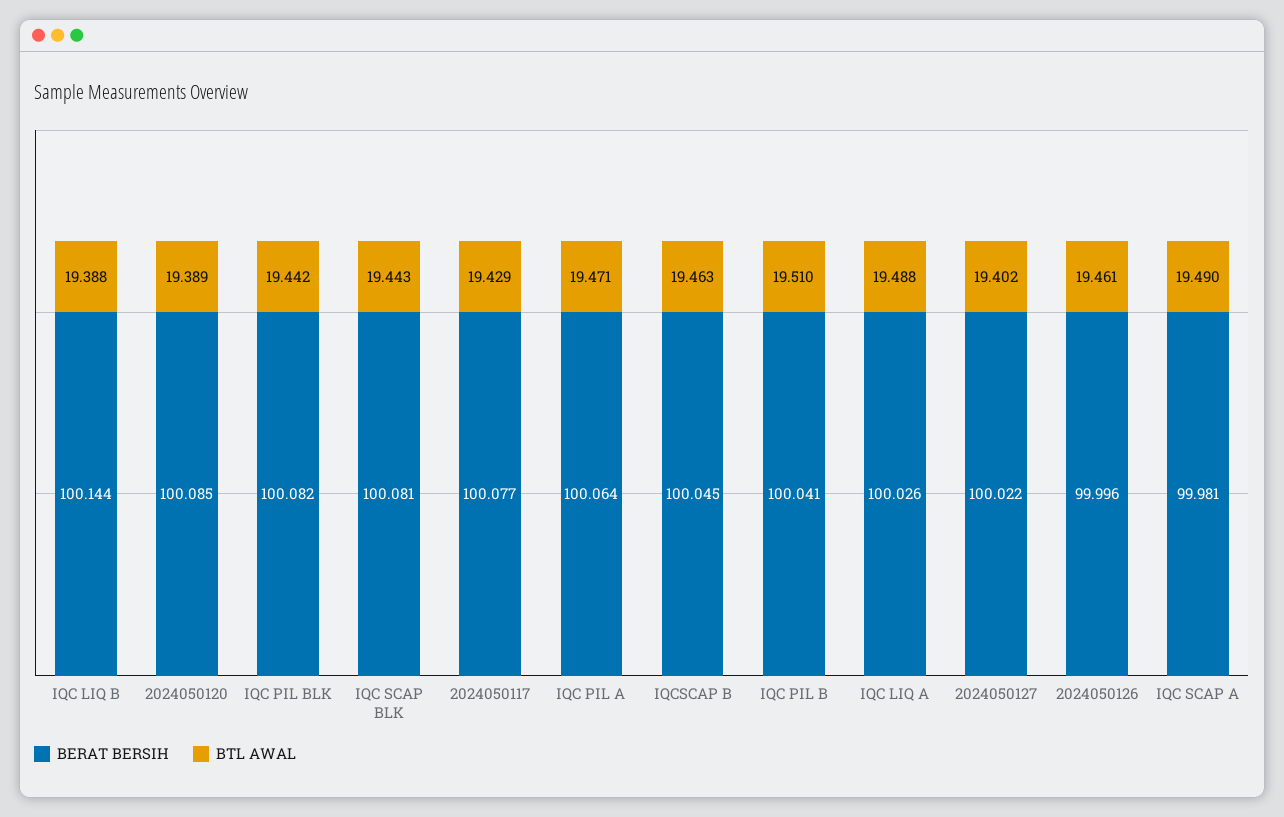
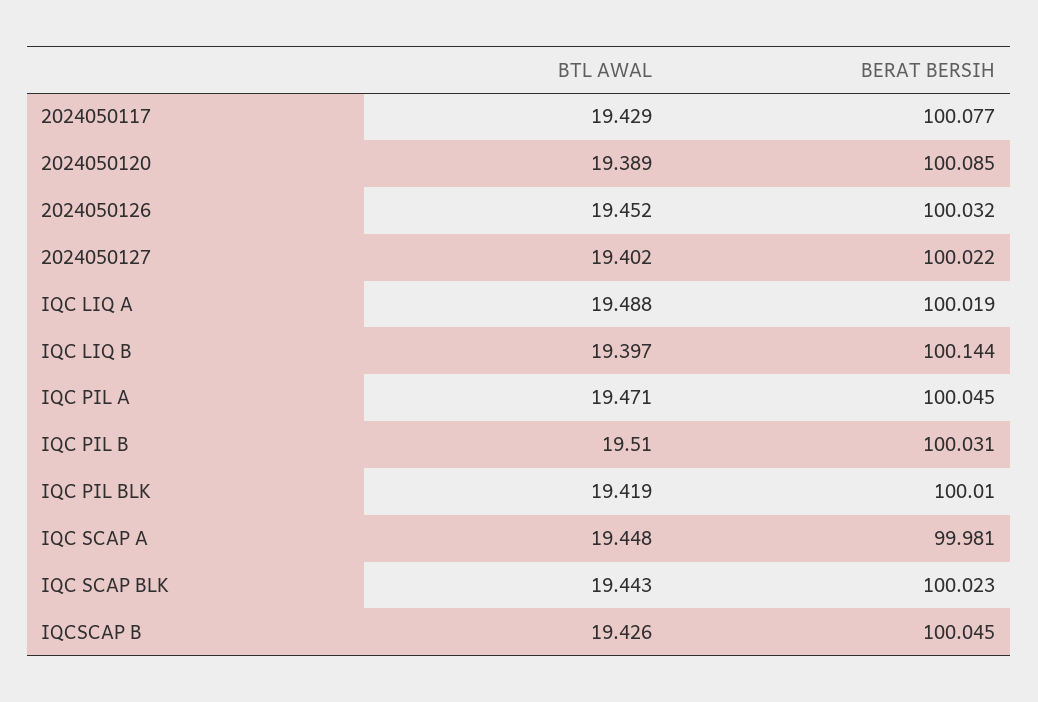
  {
    "BERAT BERSIH": {
      "IQC LIQ B": 100.144,
      "2024050120": 100.085,
-     "IQC PIL BLK": 100.082,
+     "IQC PIL BLK": 100.01,
-     "IQC SCAP BLK": 100.081,
+     "IQC SCAP BLK": 100.023,
      "2024050117": 100.077,
-     "IQC PIL A": 100.064,
+     "IQC PIL A": 100.045,
      "IQCSCAP B": 100.045,
-     "IQC PIL B": 100.041,
+     "IQC PIL B": 100.031,
-     "IQC LIQ A": 100.026,
+     "IQC LIQ A": 100.019,
      "2024050127": 100.022,
-     "2024050126": 99.996,
+     "2024050126": 100.032,
      "IQC SCAP A": 99.981
    },
    "BTL AWAL": {
-     "IQC LIQ B": 19.388,
+     "IQC LIQ B": 19.397,
      "2024050120": 19.389,
-     "IQC PIL BLK": 19.442,
+     "IQC PIL BLK": 19.419,
      "IQC SCAP BLK": 19.443,
      "2024050117": 19.429,
      "IQC PIL A": 19.471,
-     "IQCSCAP B": 19.463,
+     "IQCSCAP B": 19.426,
      "IQC PIL B": 19.51,
      "IQC LIQ A": 19.488,
      "2024050127": 19.402,
-     "2024050126": 19.461,
+     "2024050126": 19.452,
-     "IQC SCAP A": 19.49
+     "IQC SCAP A": 19.448
    }
  }

